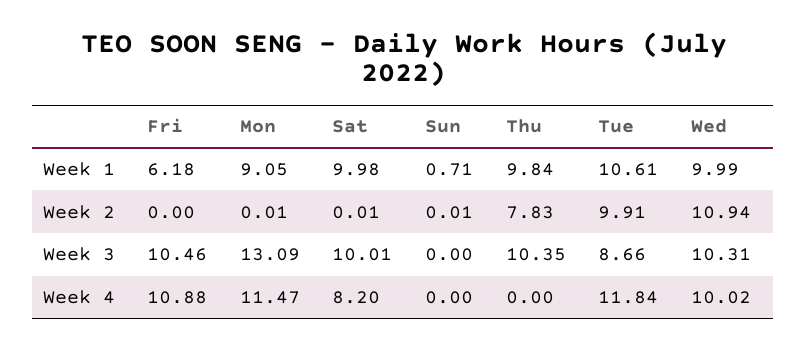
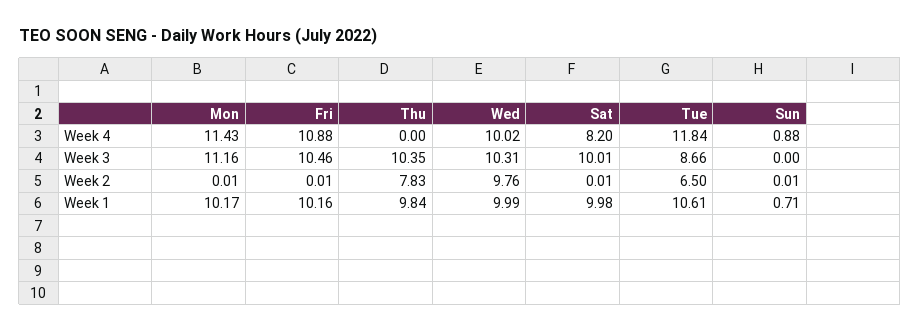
  {
    "Fri": {
-     "Week 1": 6.18,
+     "Week 1": 10.16,
-     "Week 2": 0,
+     "Week 2": 0.01,
      "Week 3": 10.46,
      "Week 4": 10.88
    },
    "Mon": {
-     "Week 1": 9.05,
+     "Week 1": 10.17,
      "Week 2": 0.01,
-     "Week 3": 13.09,
+     "Week 3": 11.16,
-     "Week 4": 11.47
+     "Week 4": 11.43
    },
    "Sat": {
      "Week 1": 9.98,
      "Week 2": 0.01,
      "Week 3": 10.01,
      "Week 4": 8.2
    },
    "Sun": {
      "Week 1": 0.71,
      "Week 2": 0.01,
      "Week 3": 0,
-     "Week 4": 0
+     "Week 4": 0.88
    },
    "Thu": {
      "Week 1": 9.84,
      "Week 2": 7.83,
      "Week 3": 10.35,
      "Week 4": 0
    },
    "Tue": {
      "Week 1": 10.61,
-     "Week 2": 9.91,
+     "Week 2": 6.5,
      "Week 3": 8.66,
      "Week 4": 11.84
    },
    "Wed": {
      "Week 1": 9.99,
-     "Week 2": 10.94,
+     "Week 2": 9.76,
      "Week 3": 10.31,
      "Week 4": 10.02
    }
  }

